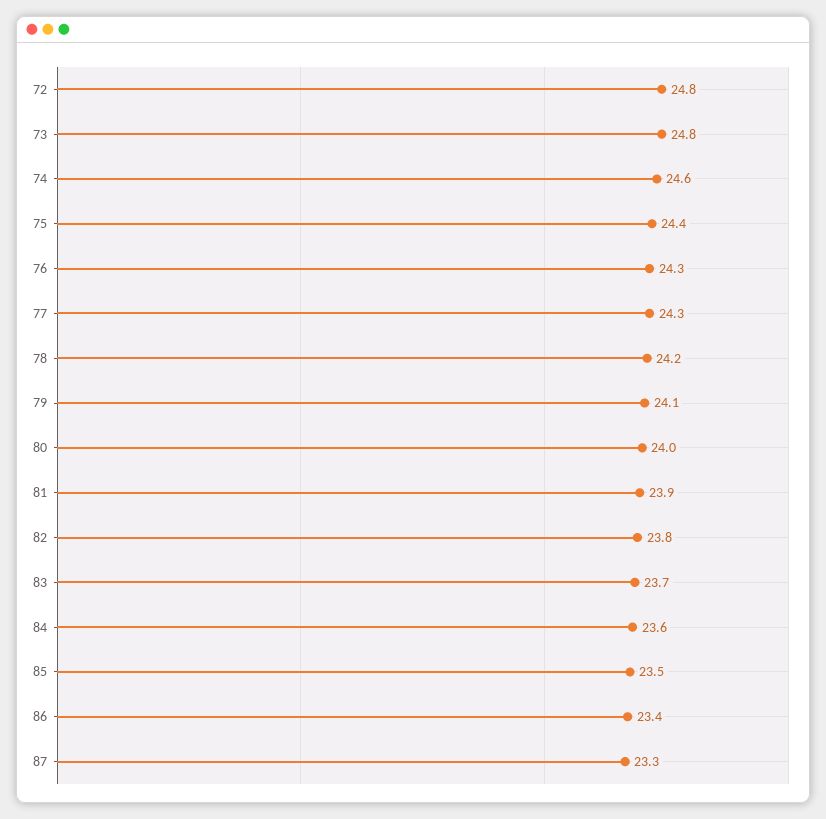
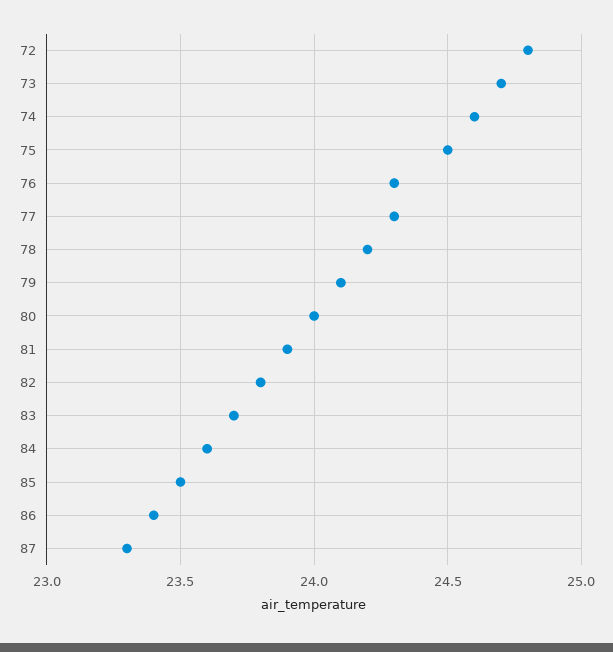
  {
    "72": 24.8,
-   "73": 24.8,
+   "73": 24.7,
    "74": 24.6,
-   "75": 24.4,
+   "75": 24.5,
    "76": 24.3,
    "77": 24.3,
    "78": 24.2,
    "79": 24.1,
    "80": 24,
    "81": 23.9,
    "82": 23.8,
    "83": 23.7,
    "84": 23.6,
    "85": 23.5,
    "86": 23.4,
    "87": 23.3
  }

